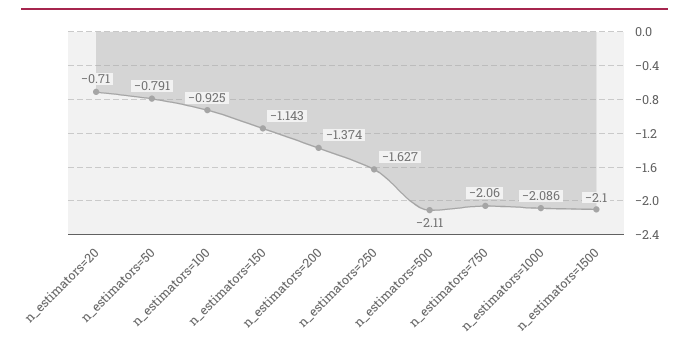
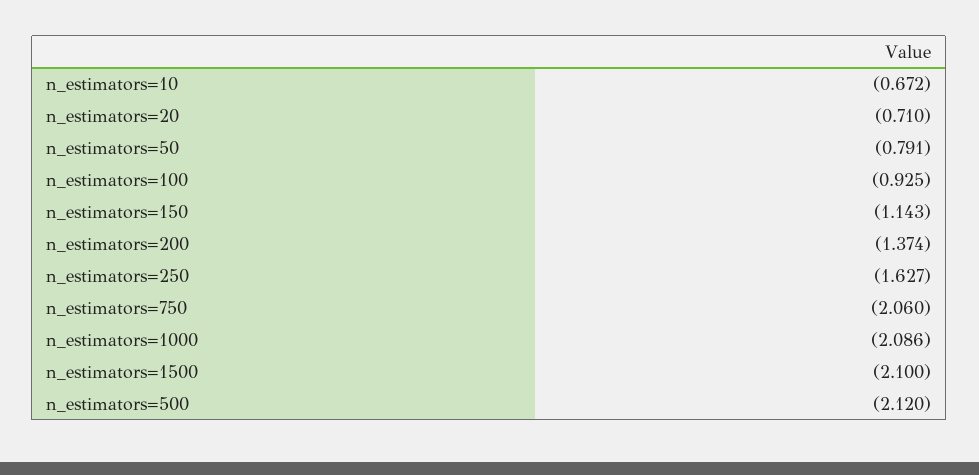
  {
    "n_estimators=20": -0.71,
    "n_estimators=50": -0.791,
    "n_estimators=100": -0.925,
    "n_estimators=150": -1.143,
    "n_estimators=200": -1.374,
    "n_estimators=250": -1.627,
-   "n_estimators=500": -2.11,
+   "n_estimators=500": -2.12,
    "n_estimators=750": -2.06,
    "n_estimators=1000": -2.086,
-   "n_estimators=1500": -2.1
+   "n_estimators=1500": -2.1,
+   "n_estimators=10": -0.672
  }

